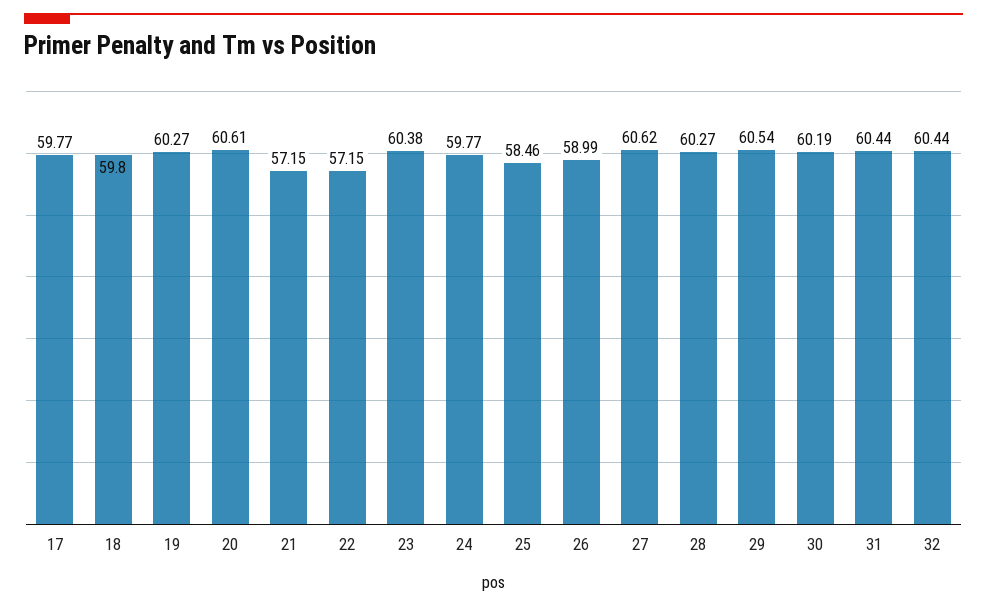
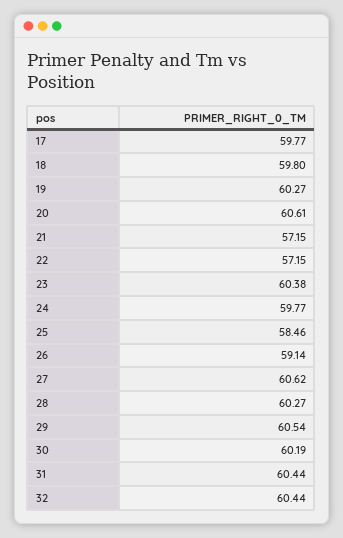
  {
    "17": 59.77,
    "18": 59.8,
    "19": 60.27,
    "20": 60.61,
    "21": 57.15,
    "22": 57.15,
    "23": 60.38,
    "24": 59.77,
    "25": 58.46,
-   "26": 58.99,
+   "26": 59.14,
    "27": 60.62,
    "28": 60.27,
    "29": 60.54,
    "30": 60.19,
    "31": 60.44,
    "32": 60.44
  }

